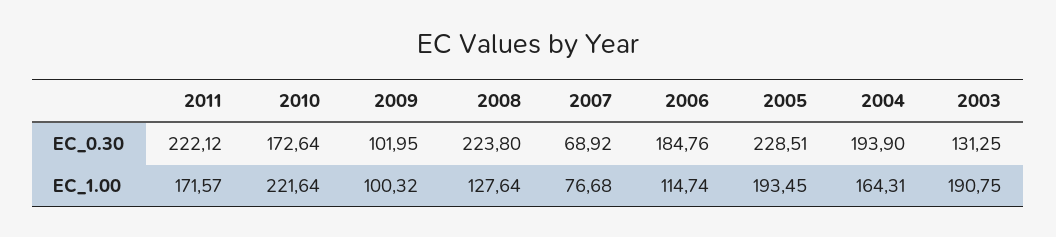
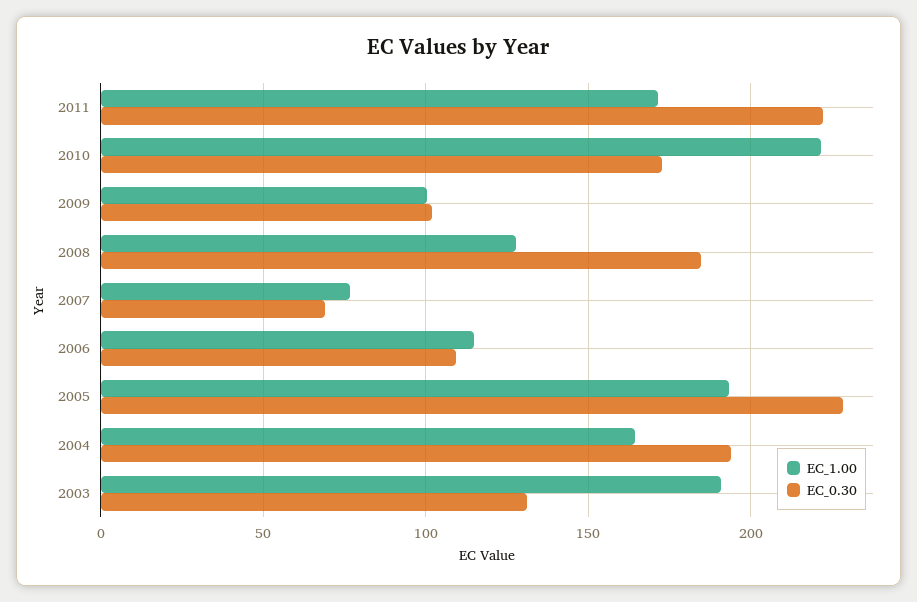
  {
    "EC_0.30": {
      "2011": 222.12,
      "2010": 172.64,
      "2009": 101.95,
-     "2008": 223.8,
+     "2008": 185,
      "2007": 68.92,
-     "2006": 184.76,
+     "2006": 110,
      "2005": 228.51,
      "2004": 193.9,
      "2003": 131.25
    },
    "EC_1.00": {
      "2011": 171.57,
      "2010": 221.64,
      "2009": 100.32,
      "2008": 127.64,
      "2007": 76.68,
      "2006": 114.74,
      "2005": 193.45,
      "2004": 164.31,
      "2003": 190.75
    }
  }

